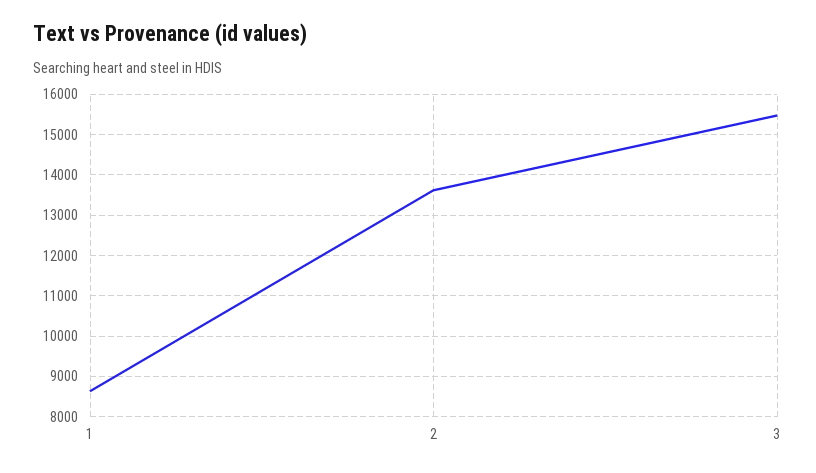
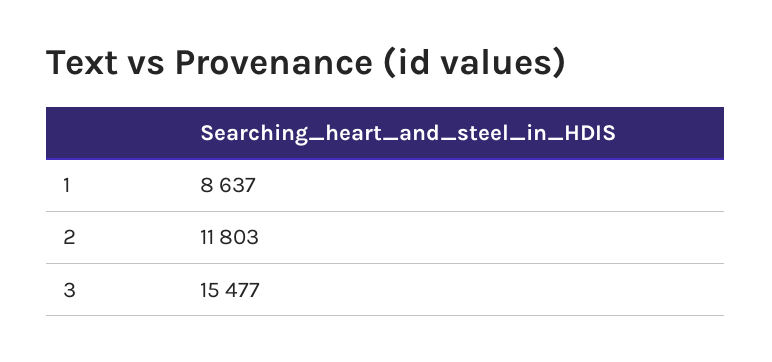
  {
    "1": 8637,
-   "2": 13600,
+   "2": 11803,
    "3": 15477
  }

